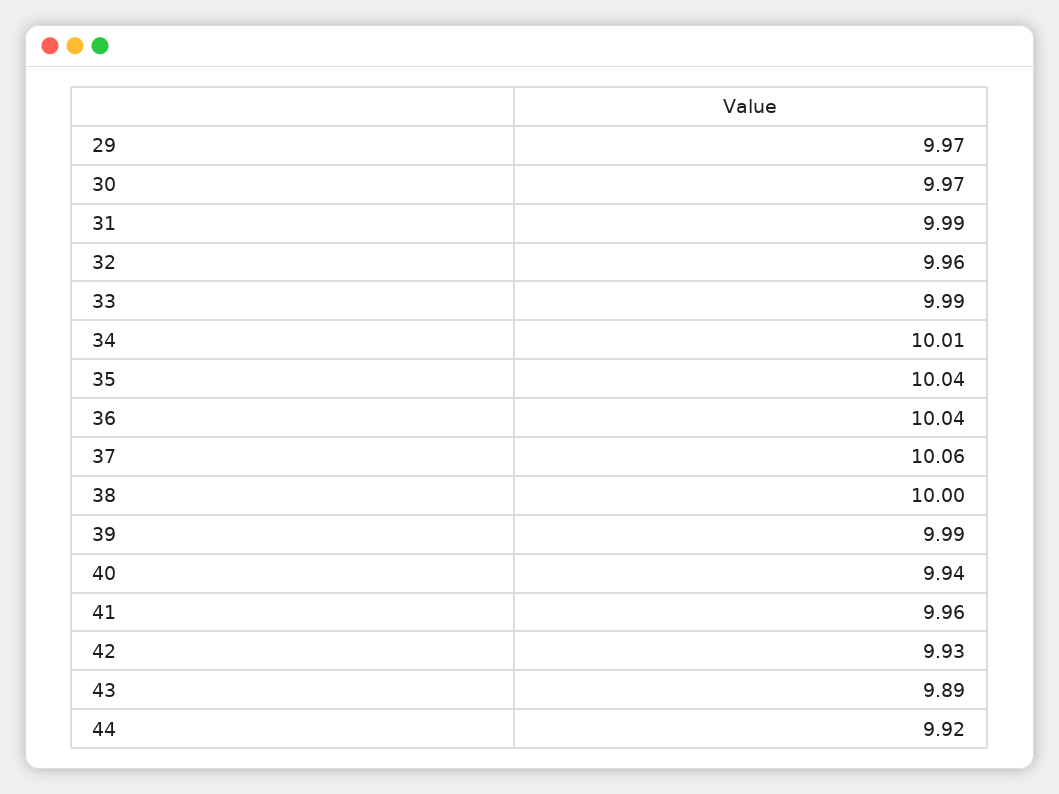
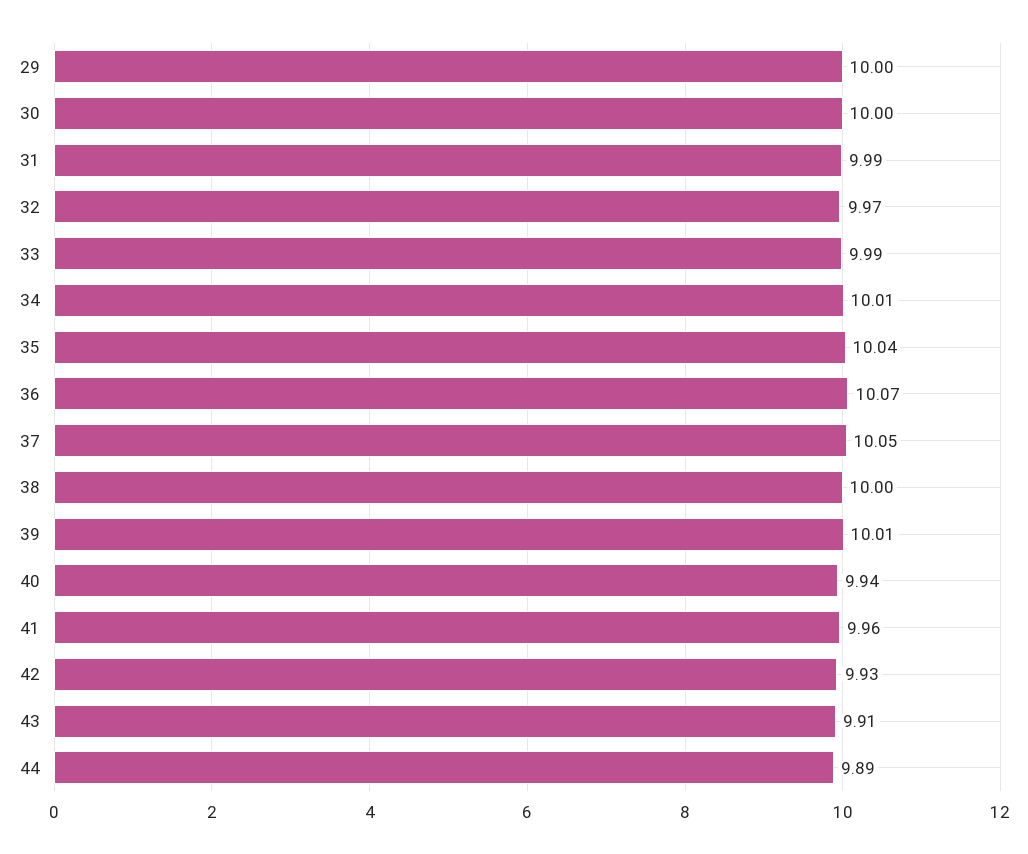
  {
-   "29": 9.97,
+   "29": 10,
-   "30": 9.97,
+   "30": 10,
    "31": 9.99,
-   "32": 9.96,
+   "32": 9.97,
    "33": 9.99,
    "34": 10.01,
    "35": 10.04,
-   "36": 10.04,
+   "36": 10.07,
-   "37": 10.06,
+   "37": 10.05,
    "38": 10,
-   "39": 9.99,
+   "39": 10.01,
    "40": 9.94,
    "41": 9.96,
    "42": 9.93,
-   "43": 9.89,
+   "43": 9.91,
-   "44": 9.92
+   "44": 9.89
  }

